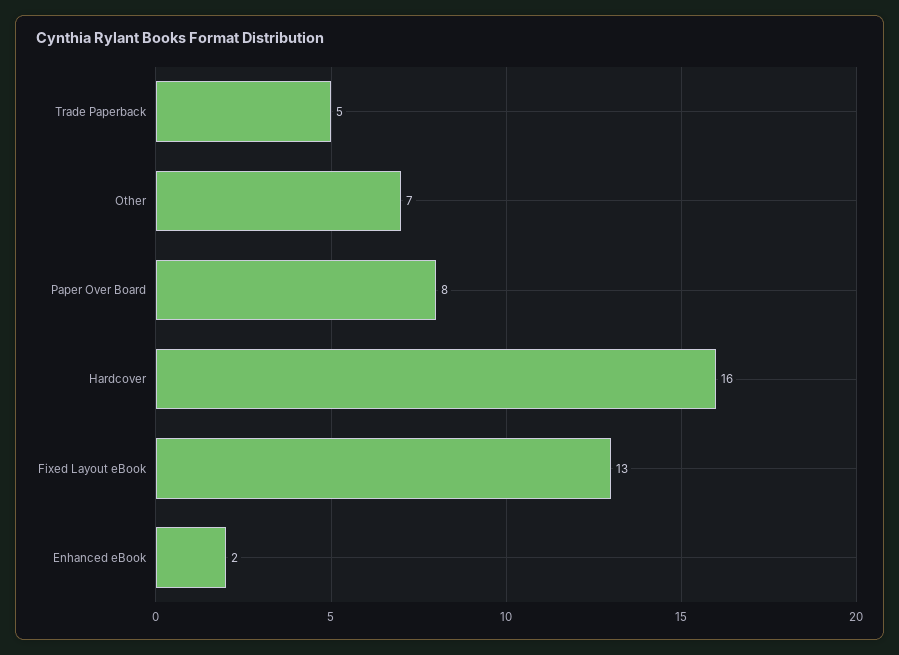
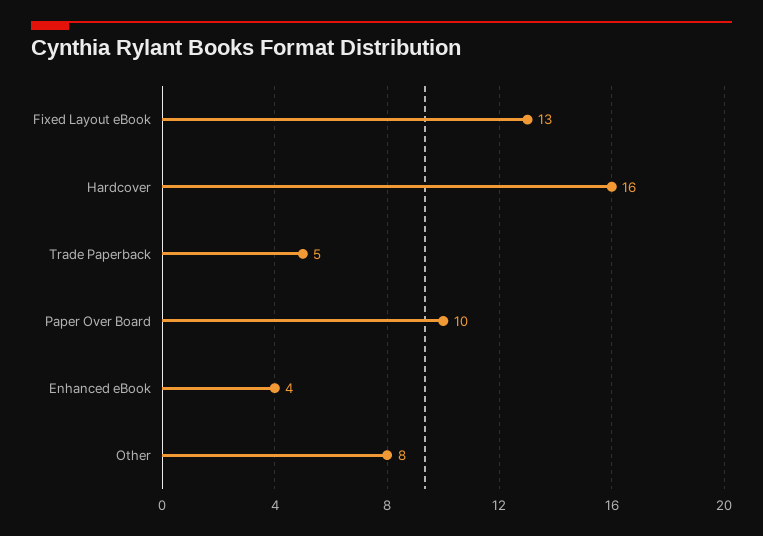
  {
    "Trade Paperback": 5,
-   "Other": 7,
+   "Other": 8,
-   "Paper Over Board": 8,
+   "Paper Over Board": 10,
    "Hardcover": 16,
    "Fixed Layout eBook": 13,
-   "Enhanced eBook": 2
+   "Enhanced eBook": 4
  }

